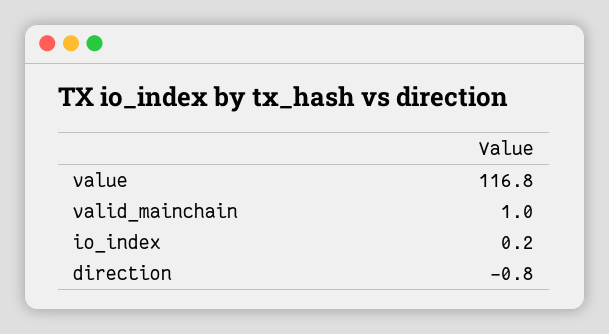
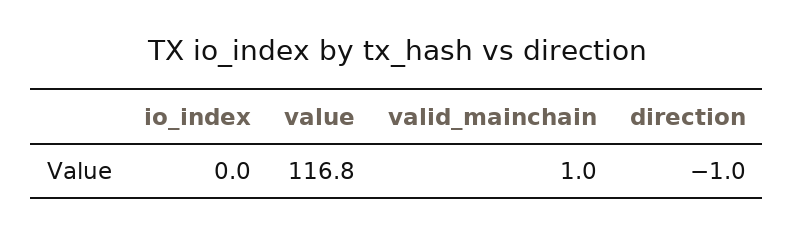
  {
    "value": 116.8,
    "valid_mainchain": 1,
-   "io_index": 0.2,
+   "io_index": 0,
-   "direction": -0.8
+   "direction": -1
  }

